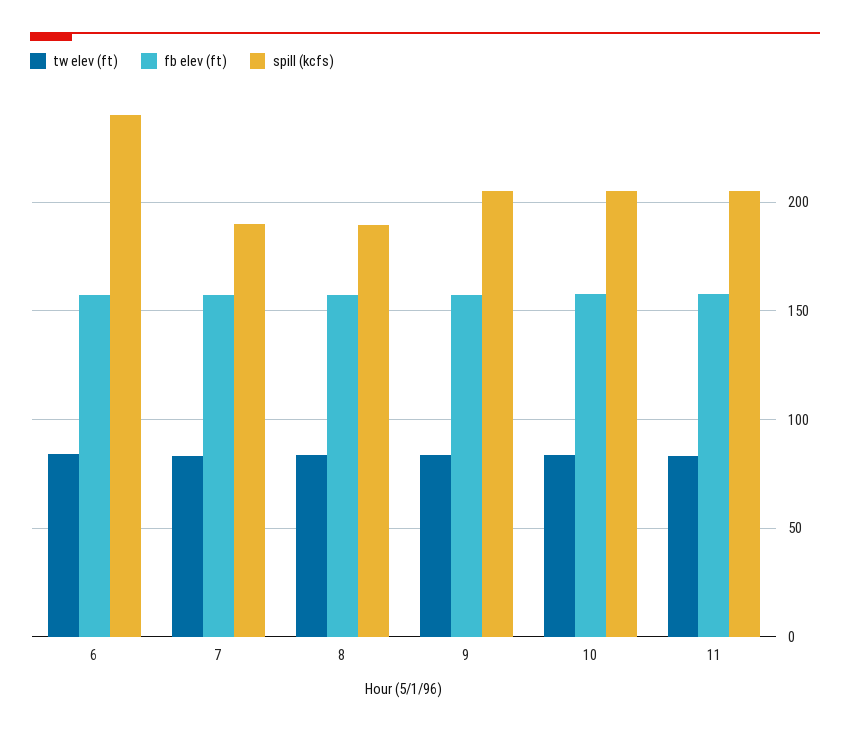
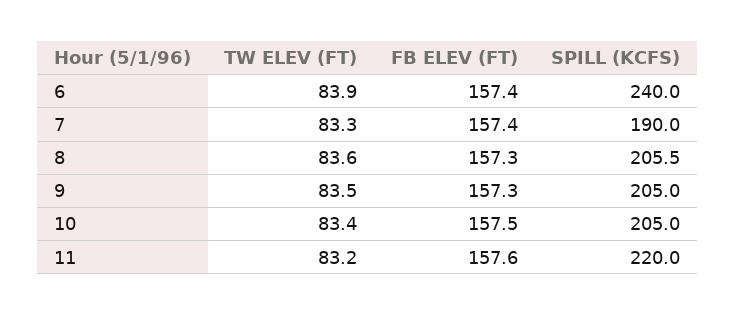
  {
    "tw elev (ft)": {
      "6": 83.9,
      "7": 83.3,
      "8": 83.6,
      "9": 83.5,
      "10": 83.4,
      "11": 83.2
    },
    "fb elev (ft)": {
      "6": 157.4,
      "7": 157.4,
      "8": 157.3,
      "9": 157.3,
      "10": 157.5,
      "11": 157.6
    },
    "spill (kcfs)": {
      "6": 240,
      "7": 190,
-     "8": 190,
+     "8": 205.5,
      "9": 205,
      "10": 205,
-     "11": 205
+     "11": 220
    }
  }

